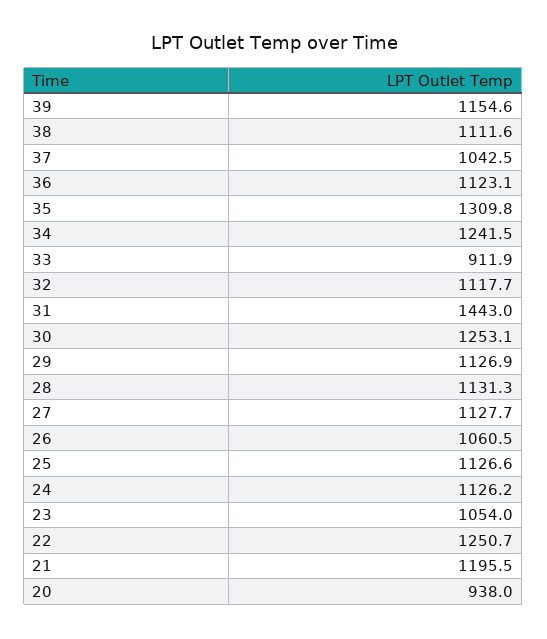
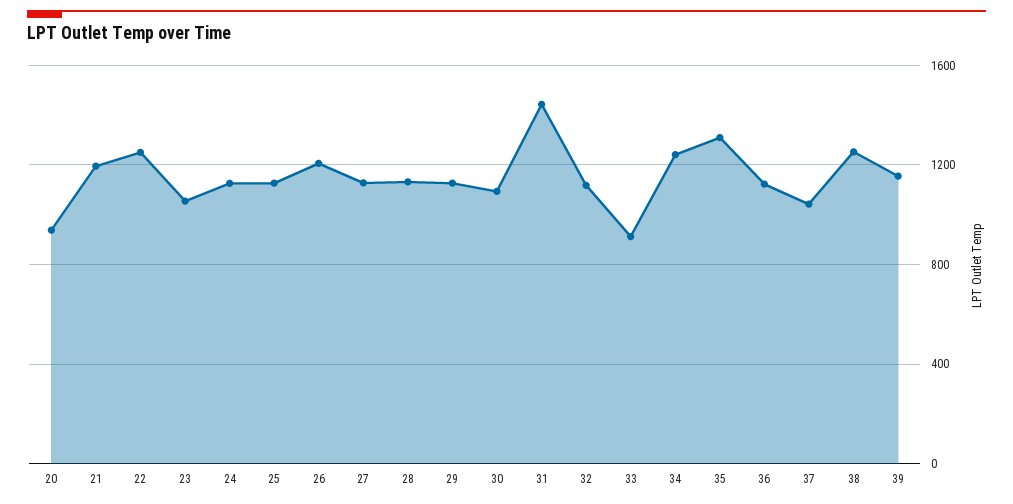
  {
    "39": 1154.6,
-   "38": 1111.6,
+   "38": 1250,
    "37": 1042.5,
    "36": 1123.1,
    "35": 1309.8,
    "34": 1241.5,
    "33": 911.9,
    "32": 1117.7,
    "31": 1443,
-   "30": 1253.1,
+   "30": 1100,
    "29": 1126.9,
    "28": 1131.3,
    "27": 1127.7,
-   "26": 1060.5,
+   "26": 1200,
    "25": 1126.6,
    "24": 1126.2,
    "23": 1054,
    "22": 1250.7,
    "21": 1195.5,
    "20": 938
  }

